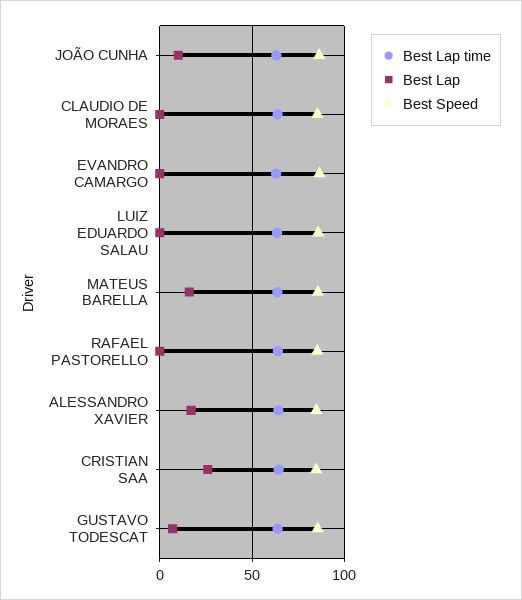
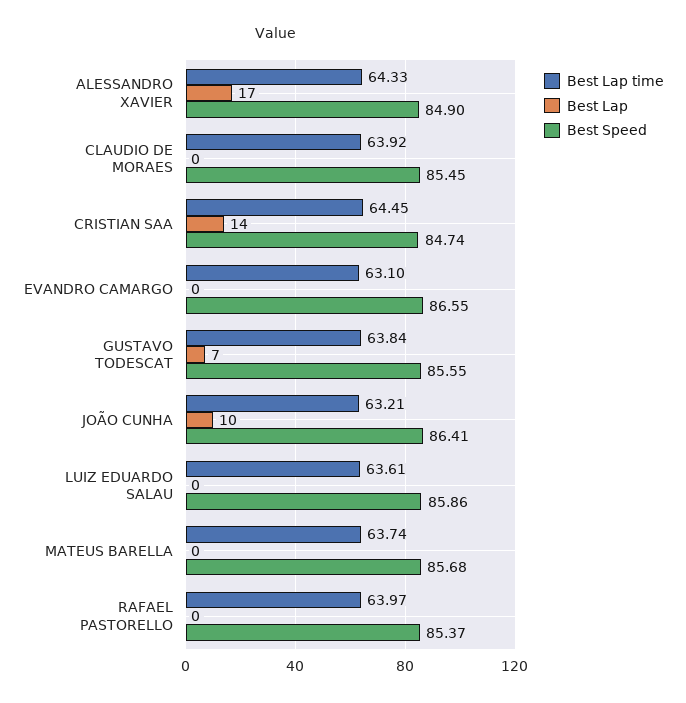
  {
    "Best Lap time": {
      "JOÃO CUNHA": 63.21,
      "CLAUDIO DE MORAES": 63.92,
      "EVANDRO CAMARGO": 63.1,
      "LUIZ EDUARDO SALAU": 63.61,
      "MATEUS BARELLA": 63.74,
      "RAFAEL PASTORELLO": 63.97,
      "ALESSANDRO XAVIER": 64.33,
      "CRISTIAN SAA": 64.45,
      "GUSTAVO TODESCAT": 63.84
    },
    "Best Lap": {
      "JOÃO CUNHA": 10,
      "CLAUDIO DE MORAES": 0,
      "EVANDRO CAMARGO": 0,
      "LUIZ EDUARDO SALAU": 0,
-     "MATEUS BARELLA": 15,
+     "MATEUS BARELLA": 0,
      "RAFAEL PASTORELLO": 0,
      "ALESSANDRO XAVIER": 17,
-     "CRISTIAN SAA": 25,
+     "CRISTIAN SAA": 14,
      "GUSTAVO TODESCAT": 7
    },
    "Best Speed": {
      "JOÃO CUNHA": 86.41,
      "CLAUDIO DE MORAES": 85.45,
      "EVANDRO CAMARGO": 86.55,
      "LUIZ EDUARDO SALAU": 85.86,
      "MATEUS BARELLA": 85.68,
      "RAFAEL PASTORELLO": 85.37,
      "ALESSANDRO XAVIER": 84.9,
      "CRISTIAN SAA": 84.74,
      "GUSTAVO TODESCAT": 85.55
    }
  }

